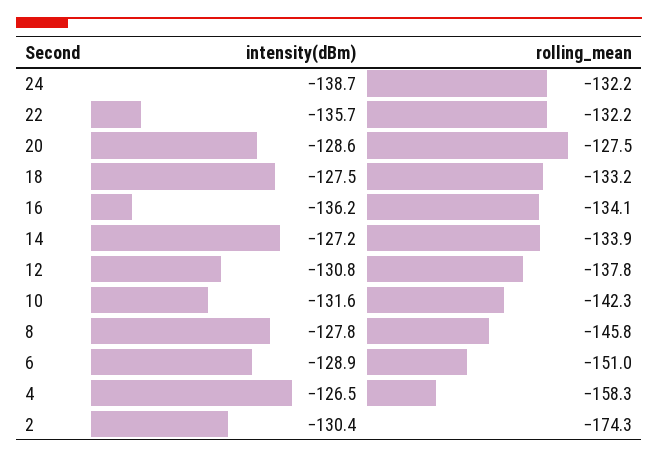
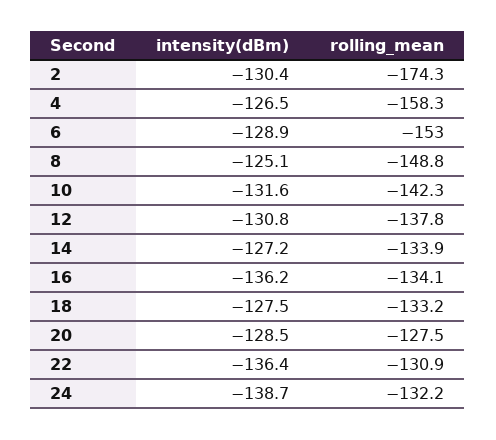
  {
    "intensity(dBm)": {
      "24": -138.7,
-     "22": -135.7,
+     "22": -136.4,
-     "20": -128.6,
+     "20": -128.5,
      "18": -127.5,
      "16": -136.2,
      "14": -127.2,
      "12": -130.8,
      "10": -131.6,
-     "8": -127.8,
+     "8": -125.1,
      "6": -128.9,
      "4": -126.5,
      "2": -130.4
    },
    "rolling_mean": {
      "24": -132.2,
-     "22": -132.2,
+     "22": -130.9,
      "20": -127.5,
      "18": -133.2,
      "16": -134.1,
      "14": -133.9,
      "12": -137.8,
      "10": -142.3,
-     "8": -145.8,
+     "8": -148.8,
-     "6": -151,
+     "6": -153,
      "4": -158.3,
      "2": -174.3
    }
  }

